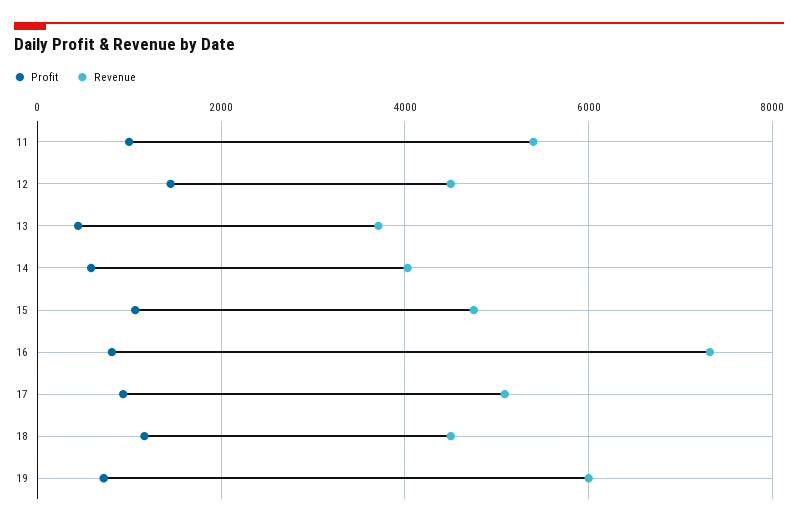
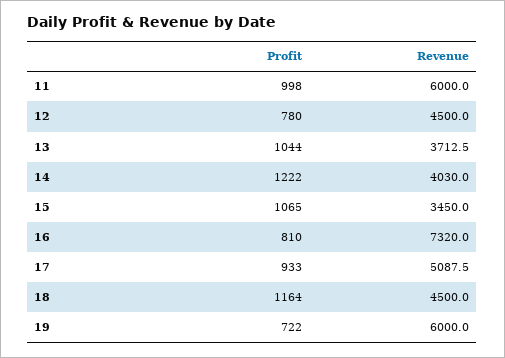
  {
    "Profit": {
      "11": 998,
-     "12": 1400,
+     "12": 780,
-     "13": 400,
+     "13": 1044,
-     "14": 600,
+     "14": 1222,
      "15": 1065,
      "16": 810,
      "17": 933,
      "18": 1164,
      "19": 722
    },
    "Revenue": {
-     "11": 5400,
+     "11": 6000,
      "12": 4500,
      "13": 3712.5,
      "14": 4030,
-     "15": 4800,
+     "15": 3450,
      "16": 7320,
      "17": 5087.5,
      "18": 4500,
      "19": 6000
    }
  }

